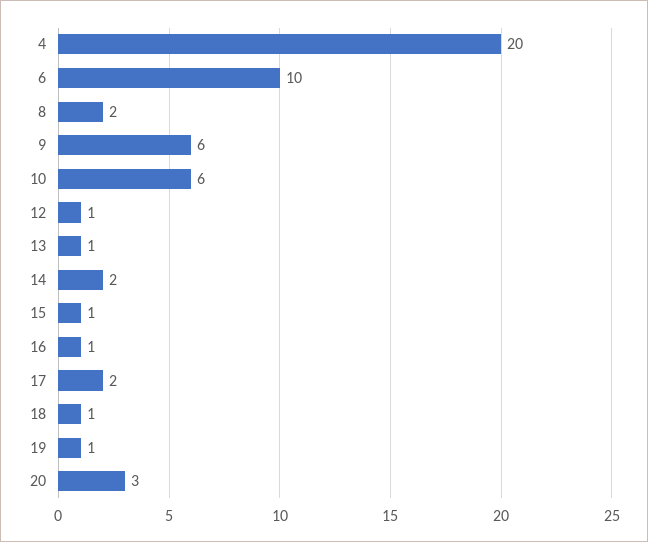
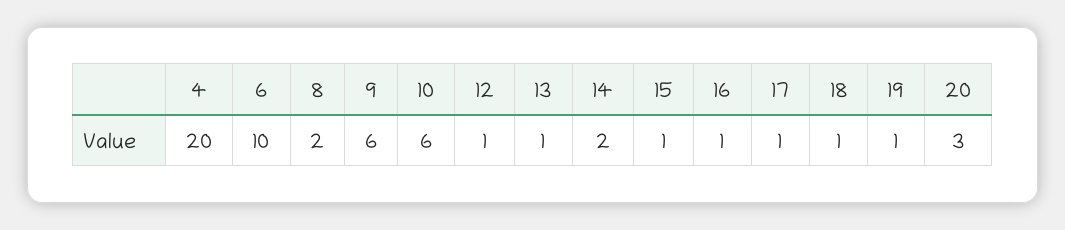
  {
    "4": 20,
    "6": 10,
    "8": 2,
    "9": 6,
    "10": 6,
    "12": 1,
    "13": 1,
    "14": 2,
    "15": 1,
    "16": 1,
-   "17": 2,
+   "17": 1,
    "18": 1,
    "19": 1,
    "20": 3
  }

